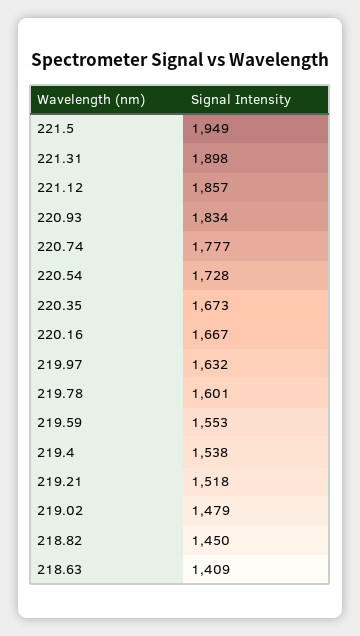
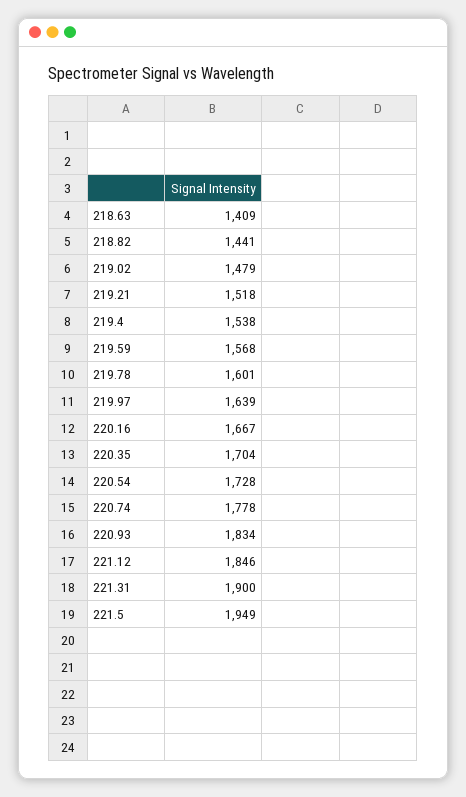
  {
    "221.5": 1949,
-   "221.31": 1898,
+   "221.31": 1900,
-   "221.12": 1857,
+   "221.12": 1846,
    "220.93": 1834,
-   "220.74": 1777,
+   "220.74": 1778,
    "220.54": 1728,
-   "220.35": 1673,
+   "220.35": 1704,
    "220.16": 1667,
-   "219.97": 1632,
+   "219.97": 1639,
    "219.78": 1601,
-   "219.59": 1553,
+   "219.59": 1568,
    "219.4": 1538,
    "219.21": 1518,
    "219.02": 1479,
-   "218.82": 1450,
+   "218.82": 1441,
    "218.63": 1409
  }

